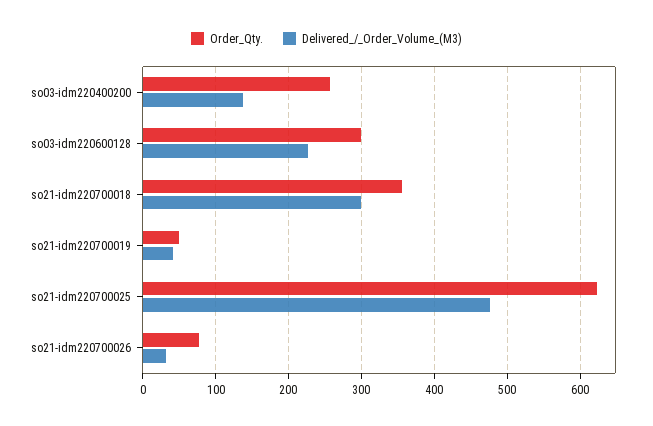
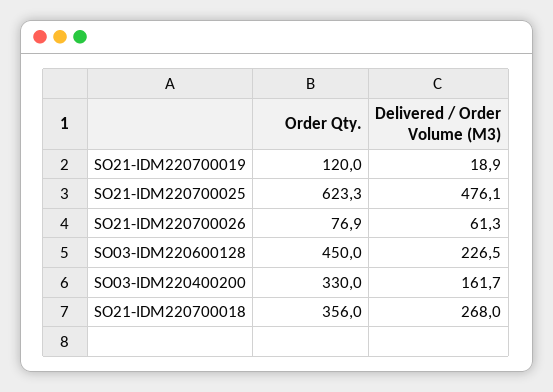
  {
    "Order_Qty.": {
-     "so03-idm220400200": 260,
+     "so03-idm220400200": 330,
-     "so03-idm220600128": 300,
+     "so03-idm220600128": 450,
      "so21-idm220700018": 356,
-     "so21-idm220700019": 50,
+     "so21-idm220700019": 120,
      "so21-idm220700025": 623.3,
      "so21-idm220700026": 76.9
    },
    "Delivered_/_Order_Volume_(M3)": {
-     "so03-idm220400200": 140,
+     "so03-idm220400200": 161.7,
      "so03-idm220600128": 226.5,
-     "so21-idm220700018": 300,
+     "so21-idm220700018": 268,
-     "so21-idm220700019": 40,
+     "so21-idm220700019": 18.9,
      "so21-idm220700025": 476.1,
-     "so21-idm220700026": 30
+     "so21-idm220700026": 61.3
    }
  }

